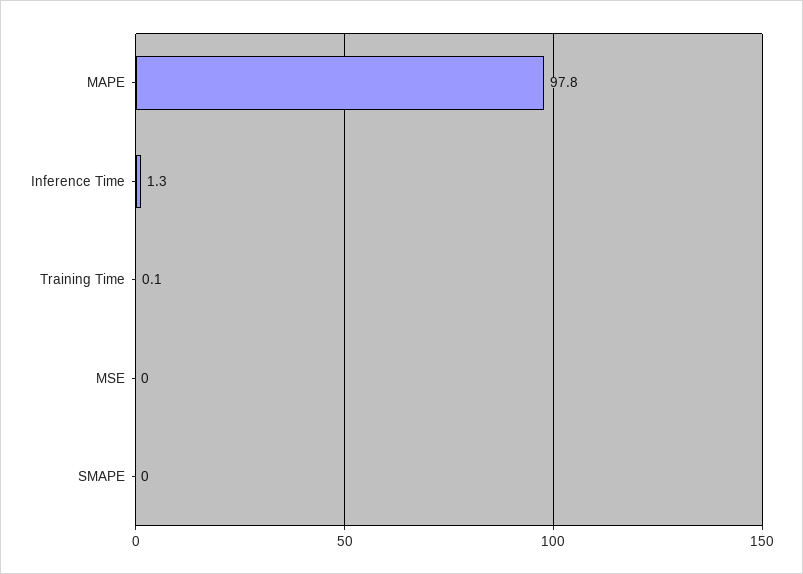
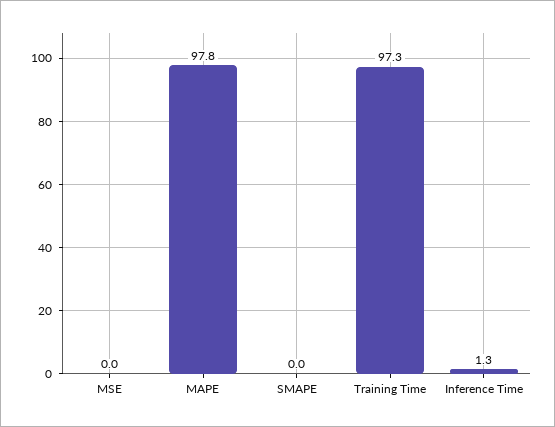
  {
    "MAPE": 97.8,
    "Inference Time": 1.3,
-   "Training Time": 0.1,
+   "Training Time": 97.3,
    "MSE": 0,
    "SMAPE": 0
  }

